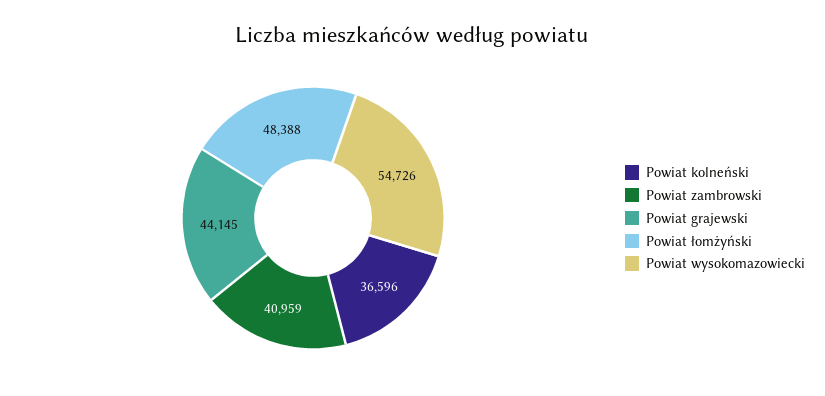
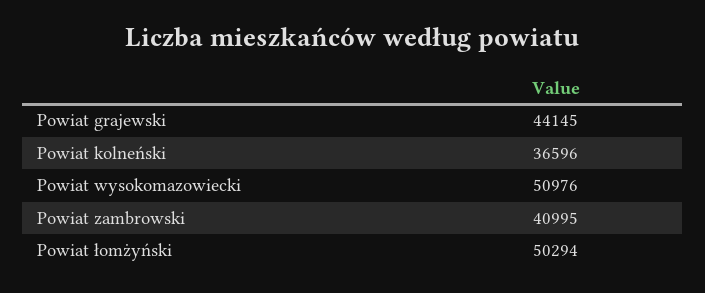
  {
    "Powiat kolneński": 36596,
-   "Powiat zambrowski": 40959,
+   "Powiat zambrowski": 40995,
    "Powiat grajewski": 44145,
-   "Powiat łomżyński": 48388,
+   "Powiat łomżyński": 50294,
-   "Powiat wysokomazowiecki": 54726
+   "Powiat wysokomazowiecki": 50976
  }

